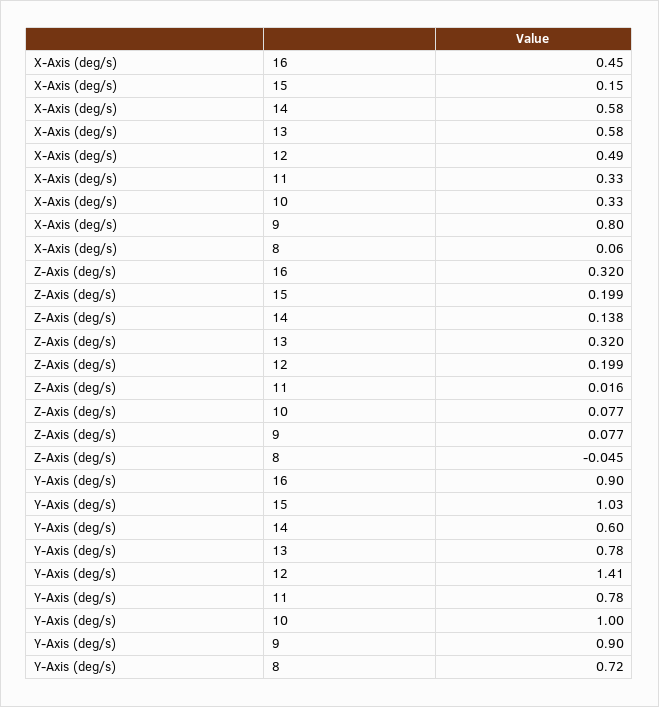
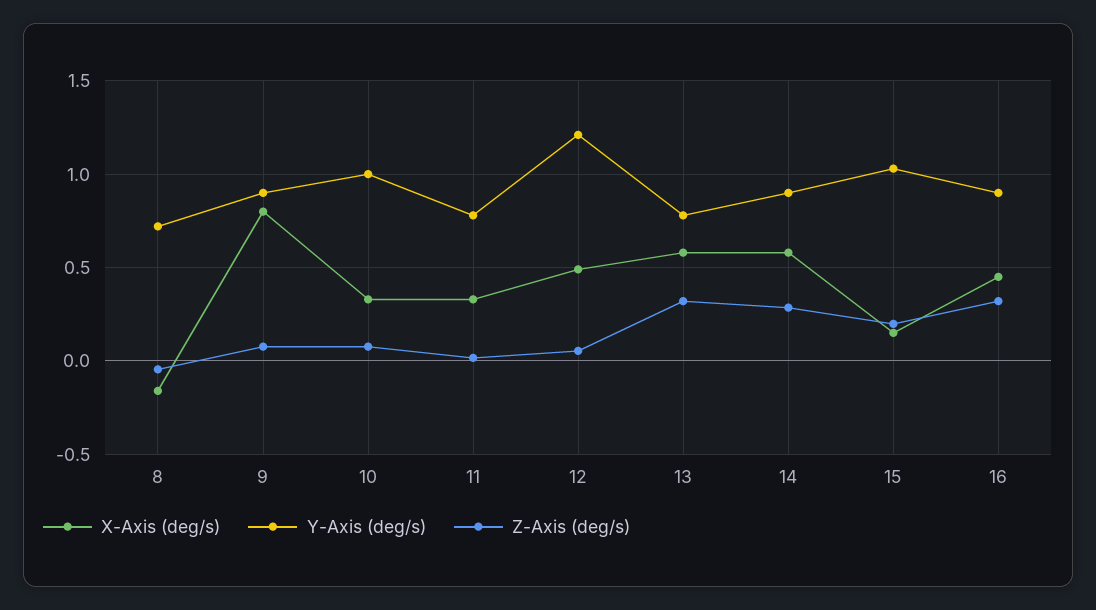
  {
    "X-Axis (deg/s)": {
      "16": 0.45,
      "15": 0.15,
      "14": 0.58,
      "13": 0.58,
      "12": 0.49,
      "11": 0.33,
      "10": 0.33,
      "9": 0.8,
-     "8": 0.06
+     "8": -0.15
    },
    "Z-Axis (deg/s)": {
      "16": 0.32,
      "15": 0.199,
-     "14": 0.138,
+     "14": 0.3,
      "13": 0.32,
-     "12": 0.199,
+     "12": 0.05,
      "11": 0.016,
      "10": 0.077,
      "9": 0.077,
      "8": -0.045
    },
    "Y-Axis (deg/s)": {
      "16": 0.9,
      "15": 1.03,
-     "14": 0.6,
+     "14": 0.9,
      "13": 0.78,
-     "12": 1.41,
+     "12": 1.2,
      "11": 0.78,
      "10": 1,
      "9": 0.9,
      "8": 0.72
    }
  }

